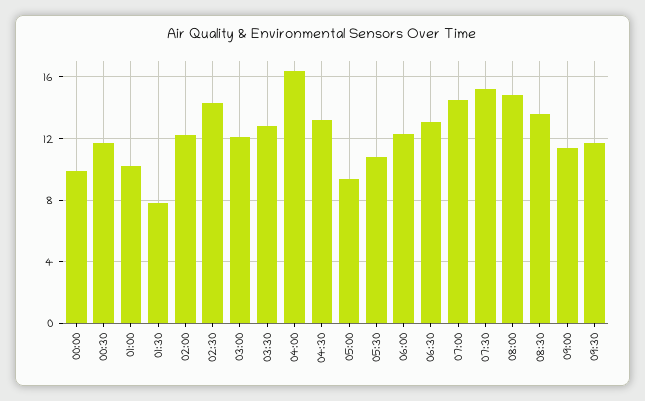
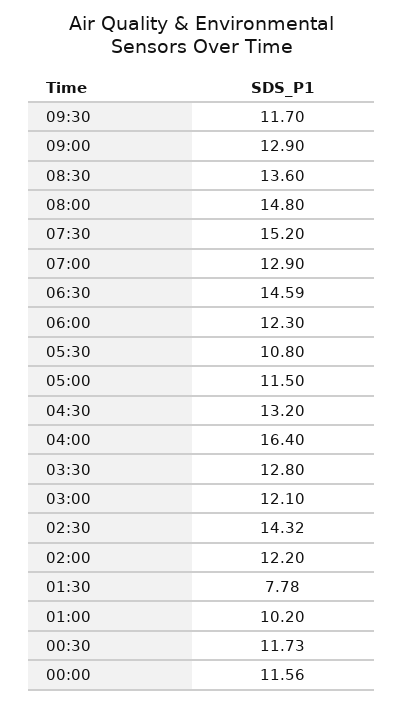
  {
-   "00:00": 10,
+   "00:00": 11.56,
    "00:30": 11.73,
    "01:00": 10.2,
    "01:30": 7.78,
    "02:00": 12.2,
    "02:30": 14.32,
    "03:00": 12.1,
    "03:30": 12.8,
    "04:00": 16.4,
    "04:30": 13.2,
-   "05:00": 9.5,
+   "05:00": 11.5,
    "05:30": 10.8,
    "06:00": 12.3,
-   "06:30": 13,
+   "06:30": 14.59,
-   "07:00": 14.5,
+   "07:00": 12.9,
    "07:30": 15.2,
    "08:00": 14.8,
    "08:30": 13.6,
-   "09:00": 11.5,
+   "09:00": 12.9,
    "09:30": 11.7
  }

